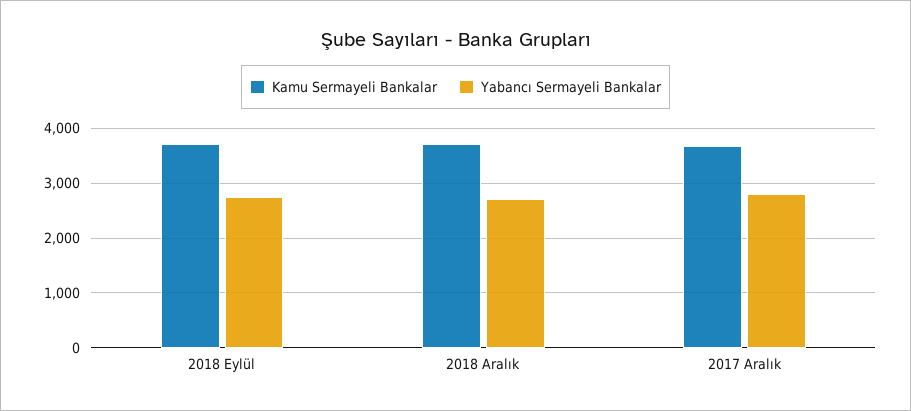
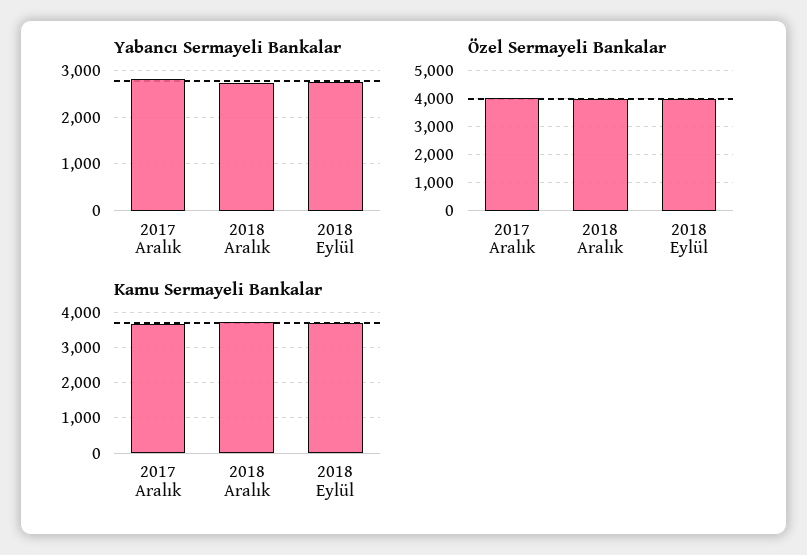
  {
    "Kamu Sermayeli Bankalar": {
      "2018 Eylül": 3800,
      "2018 Aralık": 3800,
      "2017 Aralık": 3600
    },
    "Yabancı Sermayeli Bankalar": {
      "2018 Eylül": 2800,
      "2018 Aralık": 2800,
      "2017 Aralık": 2800
-   }
+   },
+   "Özel Sermayeli Bankalar": {
+     "2017 Aralık": 4000,
+     "2018 Aralık": 4000,
+     "2018 Eylül": 4000
+   }
  }

